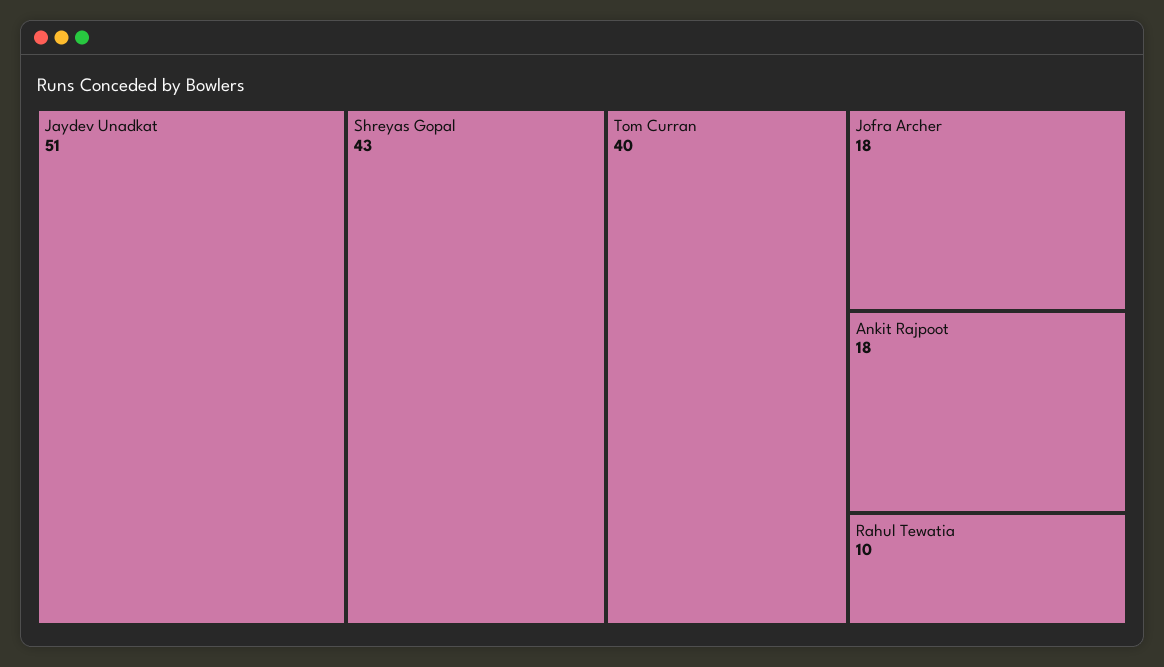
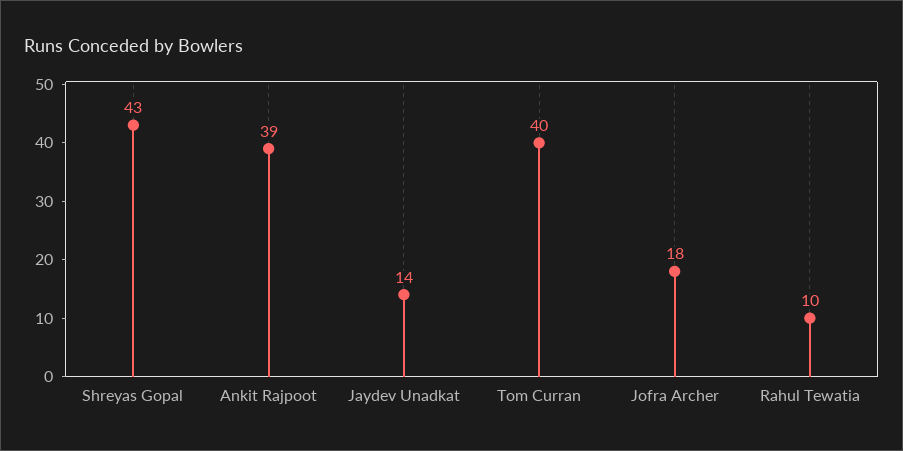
  {
-   "Jaydev Unadkat": 51,
+   "Jaydev Unadkat": 14,
    "Shreyas Gopal": 43,
    "Tom Curran": 40,
    "Jofra Archer": 18,
-   "Ankit Rajpoot": 18,
+   "Ankit Rajpoot": 39,
    "Rahul Tewatia": 10
  }

